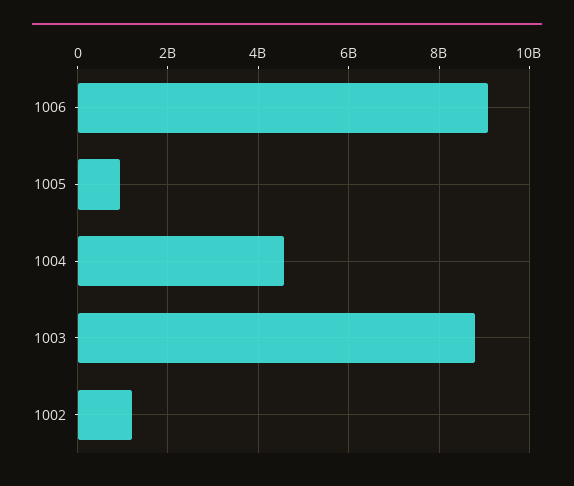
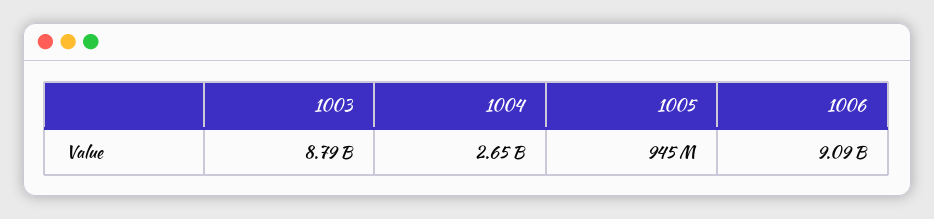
  {
    "1006": 9090000000,
    "1005": 945000000,
-   "1004": 4600000000,
+   "1004": 2650000000,
-   "1003": 8790000000,
+   "1003": 8790000000
-   "1002": 1200000000
  }

